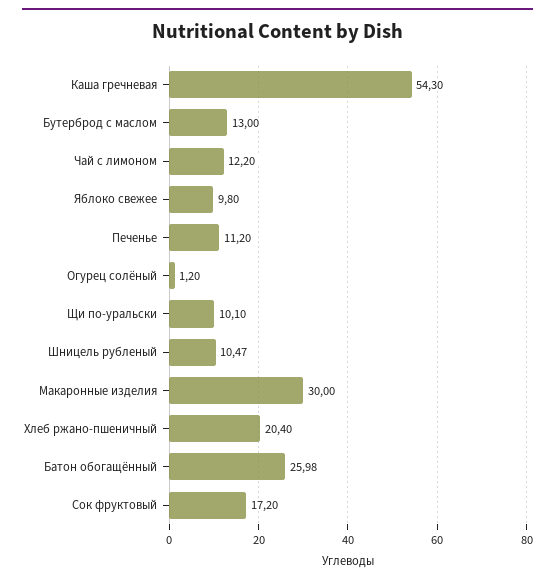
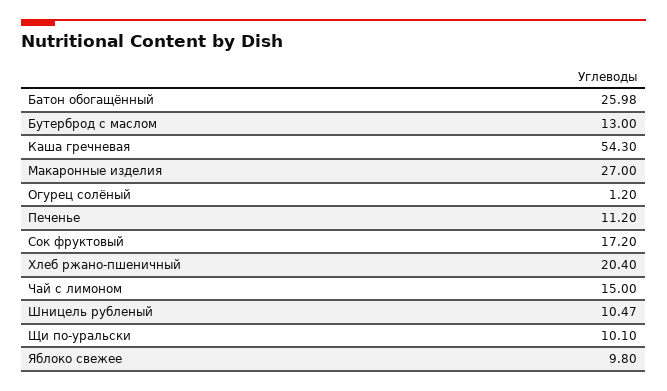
  {
    "Каша гречневая": 54.3,
    "Бутерброд с маслом": 13,
-   "Чай с лимоном": 12.2,
+   "Чай с лимоном": 15,
    "Яблоко свежее": 9.8,
    "Печенье": 11.2,
    "Огурец солёный": 1.2,
    "Щи по-уральски": 10.1,
    "Шницель рубленый": 10.47,
-   "Макаронные изделия": 30,
+   "Макаронные изделия": 27,
    "Хлеб ржано-пшеничный": 20.4,
    "Батон обогащённый": 25.98,
    "Сок фруктовый": 17.2
  }

